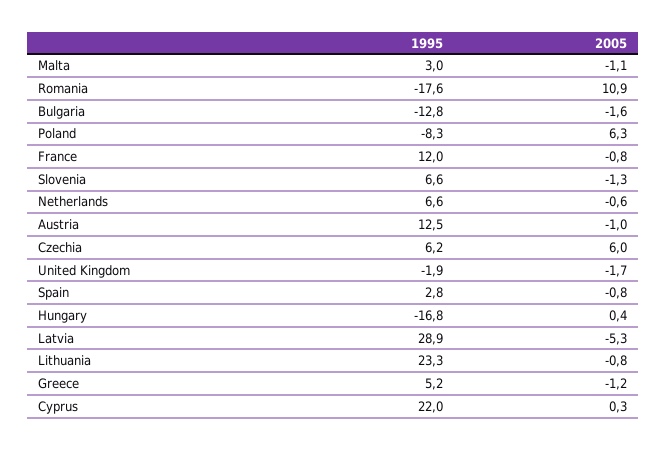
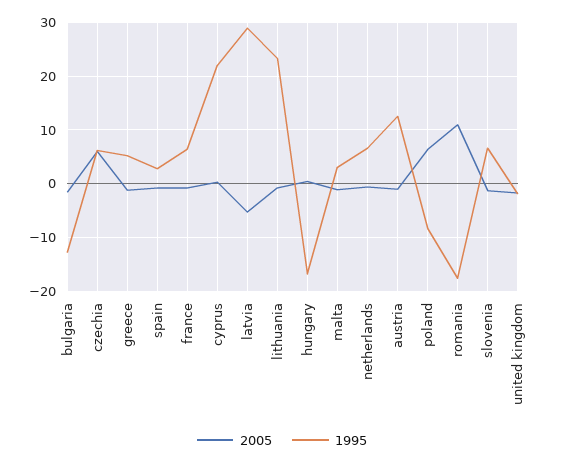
  {
    "1995": {
      "Malta": 3,
      "Romania": -17.6,
      "Bulgaria": -12.8,
      "Poland": -8.3,
-     "France": 12,
+     "France": 6,
      "Slovenia": 6.6,
      "Netherlands": 6.6,
      "Austria": 12.5,
      "Czechia": 6.2,
      "United Kingdom": -1.9,
      "Spain": 2.8,
      "Hungary": -16.8,
      "Latvia": 28.9,
      "Lithuania": 23.3,
      "Greece": 5.2,
      "Cyprus": 22
    },
    "2005": {
      "Malta": -1.1,
      "Romania": 10.9,
      "Bulgaria": -1.6,
      "Poland": 6.3,
      "France": -0.8,
      "Slovenia": -1.3,
      "Netherlands": -0.6,
      "Austria": -1,
      "Czechia": 6,
      "United Kingdom": -1.7,
      "Spain": -0.8,
      "Hungary": 0.4,
      "Latvia": -5.3,
      "Lithuania": -0.8,
      "Greece": -1.2,
      "Cyprus": 0.3
    }
  }

